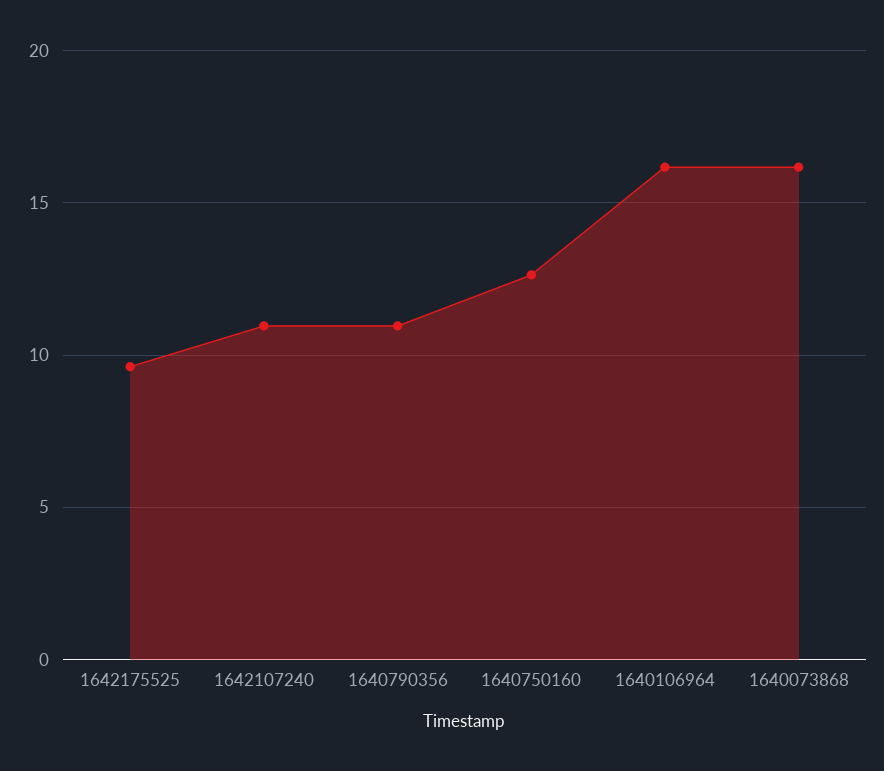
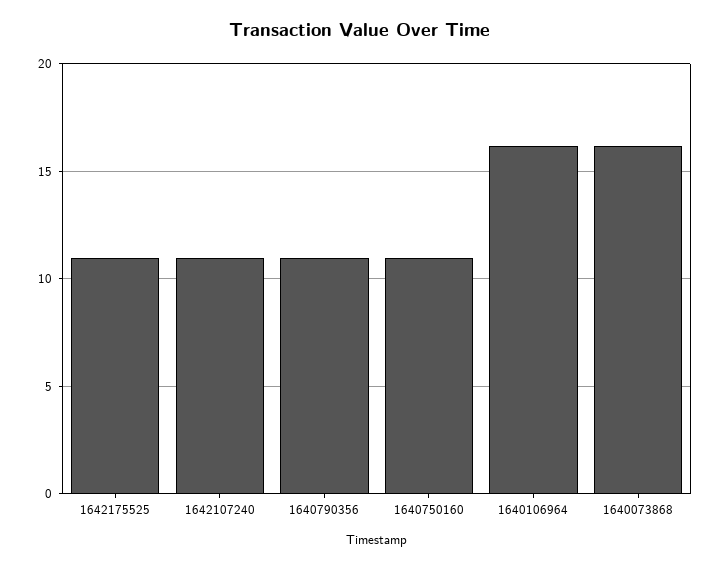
  {
-   "1642175525": 9.5,
+   "1642175525": 11,
    "1642107240": 11,
    "1640790356": 11,
-   "1640750160": 12.5,
+   "1640750160": 11,
    "1640106964": 16,
    "1640073868": 16
  }

